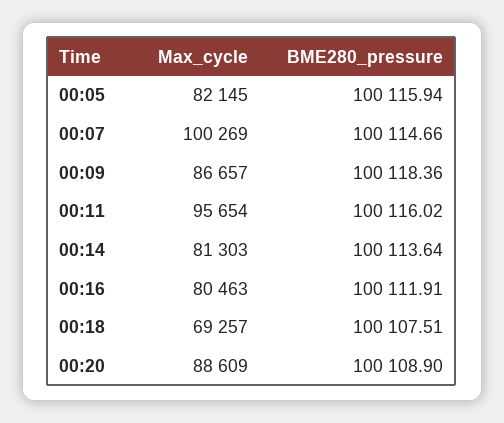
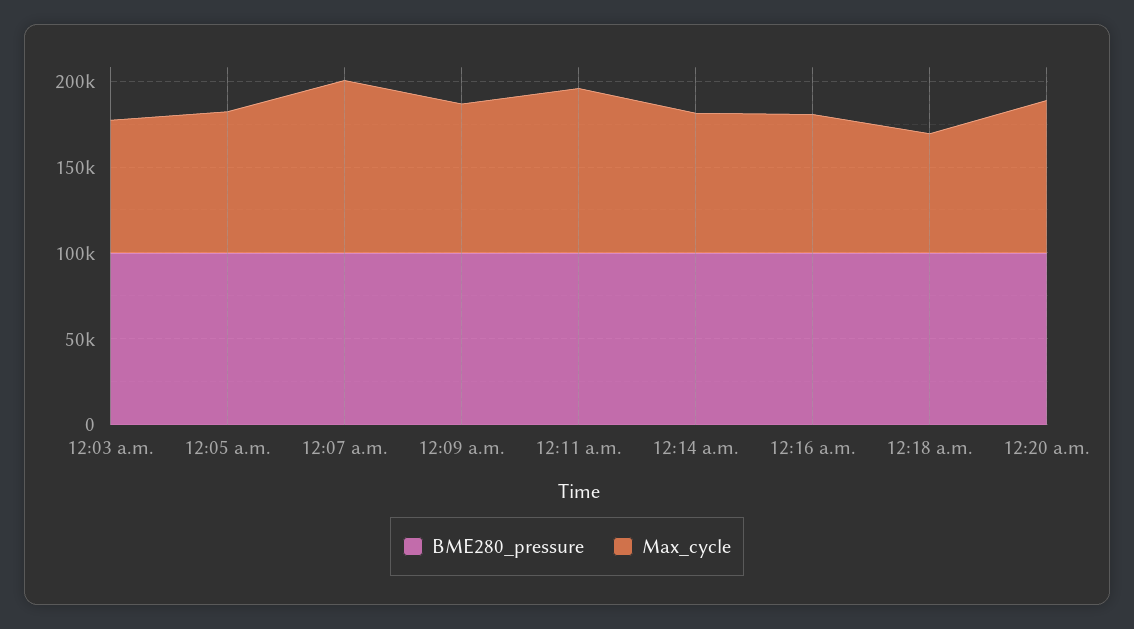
  {
    "Max_cycle": {
      "00:05": 82145,
      "00:07": 100269,
      "00:09": 86657,
      "00:11": 95654,
      "00:14": 81303,
      "00:16": 80463,
      "00:18": 69257,
-     "00:20": 88609
+     "00:20": 88609,
+     "12:03 a.m.": 80000
    },
    "BME280_pressure": {
      "00:05": 100115.94,
      "00:07": 100114.66,
      "00:09": 100118.36,
      "00:11": 100116.02,
      "00:14": 100113.64,
      "00:16": 100111.91,
      "00:18": 100107.51,
-     "00:20": 100108.9
+     "00:20": 100108.9,
+     "12:03 a.m.": 100000
    }
  }

